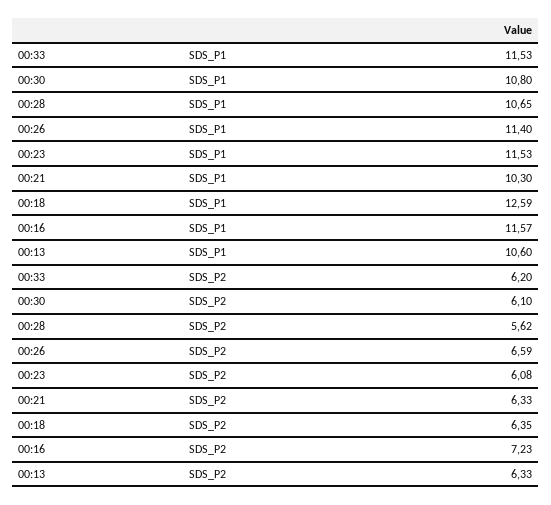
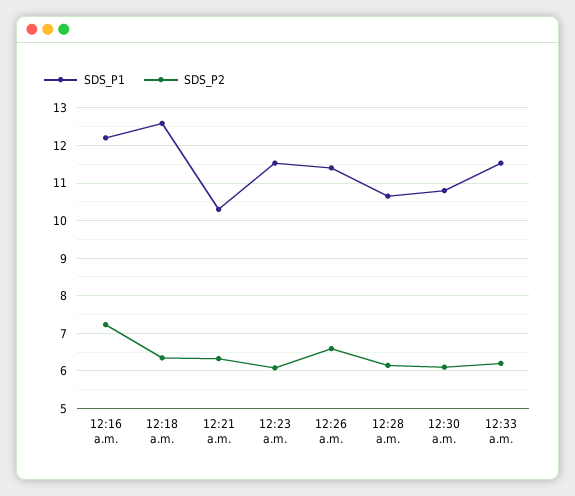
  {
    "SDS_P1": {
      "00:33": 11.53,
      "00:30": 10.8,
      "00:28": 10.65,
      "00:26": 11.4,
      "00:23": 11.53,
      "00:21": 10.3,
      "00:18": 12.59,
-     "00:16": 11.57,
+     "00:16": 12.2
-     "00:13": 10.6
    },
    "SDS_P2": {
      "00:33": 6.2,
      "00:30": 6.1,
-     "00:28": 5.62,
+     "00:28": 6.2,
      "00:26": 6.59,
      "00:23": 6.08,
      "00:21": 6.33,
      "00:18": 6.35,
-     "00:16": 7.23,
+     "00:16": 7.23
-     "00:13": 6.33
    }
  }

